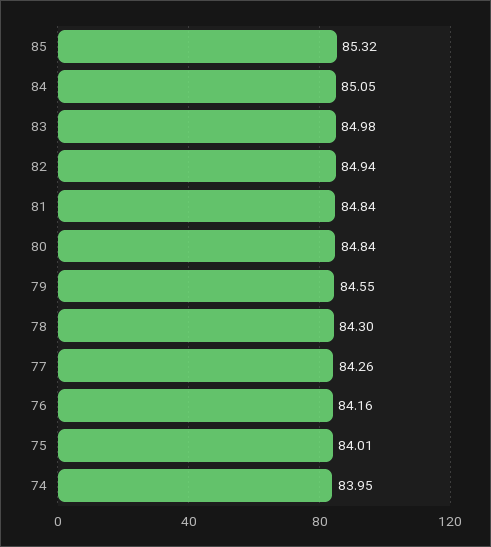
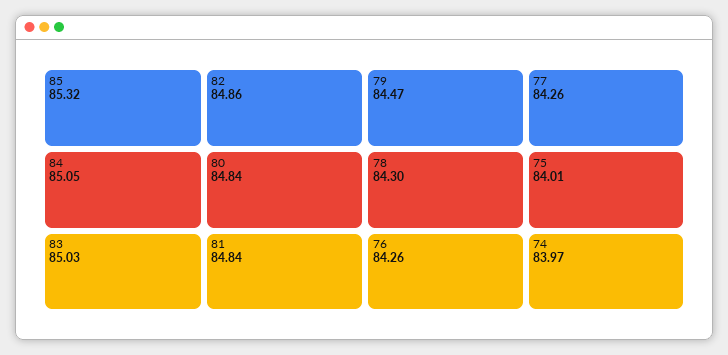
  {
    "85": 85.32,
    "84": 85.05,
-   "83": 84.98,
+   "83": 85.03,
-   "82": 84.94,
+   "82": 84.86,
    "81": 84.84,
    "80": 84.84,
-   "79": 84.55,
+   "79": 84.47,
    "78": 84.3,
    "77": 84.26,
-   "76": 84.16,
+   "76": 84.26,
    "75": 84.01,
-   "74": 83.95
+   "74": 83.97
  }

